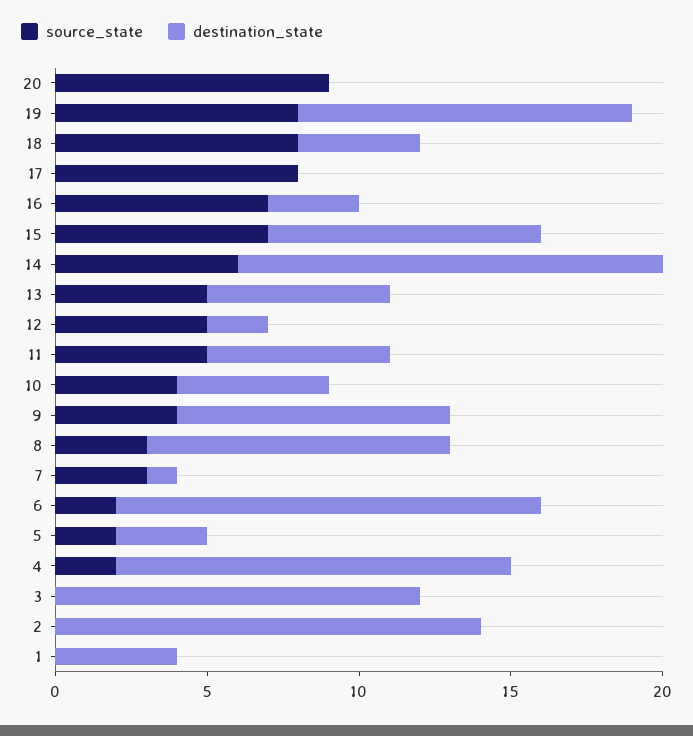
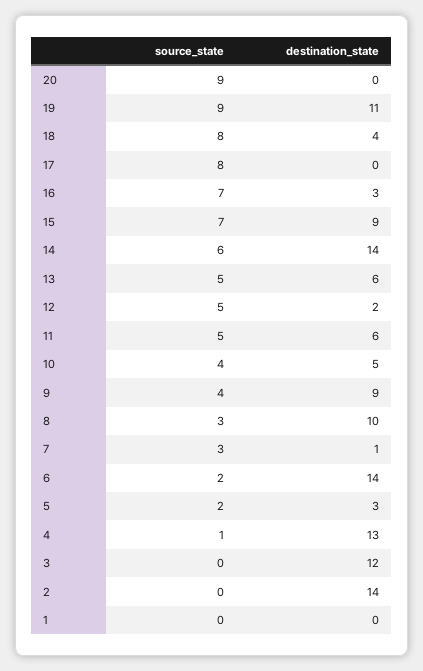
  {
    "source_state": {
      "20": 9,
-     "19": 8,
+     "19": 9,
      "18": 8,
      "17": 8,
      "16": 7,
      "15": 7,
      "14": 6,
      "13": 5,
      "12": 5,
      "11": 5,
      "10": 4,
      "9": 4,
      "8": 3,
      "7": 3,
      "6": 2,
      "5": 2,
-     "4": 2,
+     "4": 1,
      "3": 0,
      "2": 0,
      "1": 0
    },
    "destination_state": {
      "20": 0,
      "19": 11,
      "18": 4,
      "17": 0,
      "16": 3,
      "15": 9,
      "14": 14,
      "13": 6,
      "12": 2,
      "11": 6,
      "10": 5,
      "9": 9,
      "8": 10,
      "7": 1,
      "6": 14,
      "5": 3,
      "4": 13,
      "3": 12,
      "2": 14,
-     "1": 4
+     "1": 0
    }
  }

